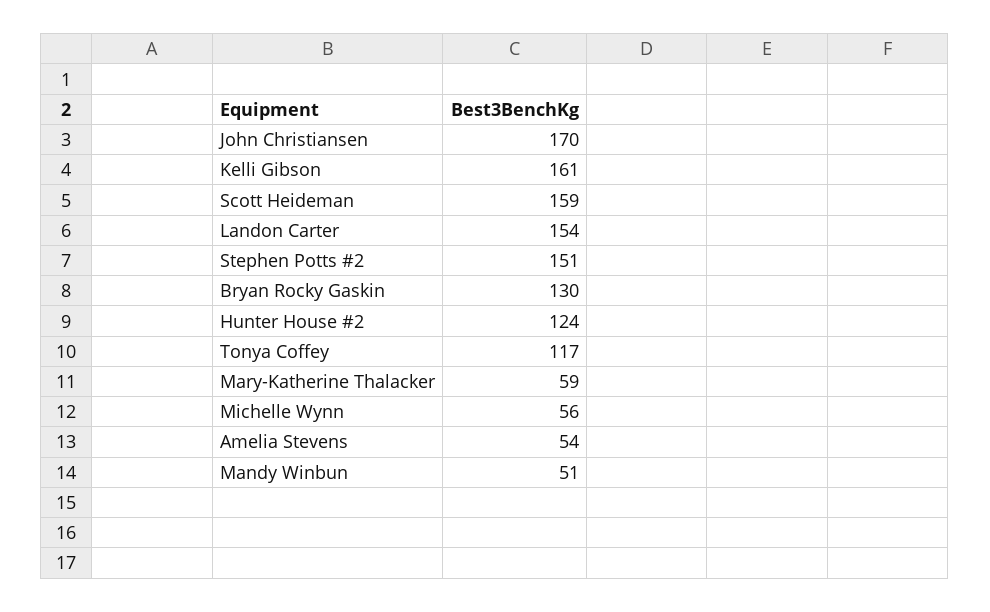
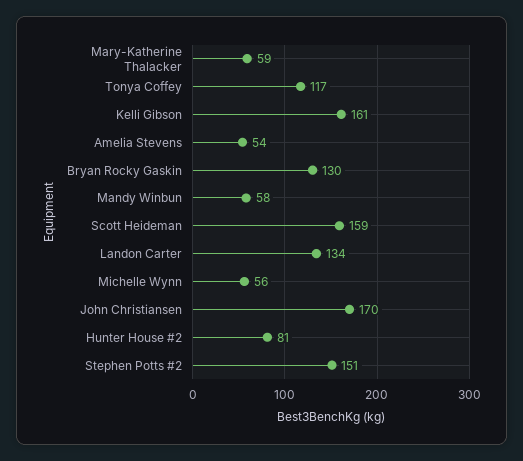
  {
    "John Christiansen": 170,
    "Kelli Gibson": 161,
    "Scott Heideman": 159,
-   "Landon Carter": 154,
+   "Landon Carter": 134,
    "Stephen Potts #2": 151,
    "Bryan Rocky Gaskin": 130,
-   "Hunter House #2": 124,
+   "Hunter House #2": 81,
    "Tonya Coffey": 117,
    "Mary-Katherine Thalacker": 59,
    "Michelle Wynn": 56,
    "Amelia Stevens": 54,
-   "Mandy Winbun": 51
+   "Mandy Winbun": 58
  }

